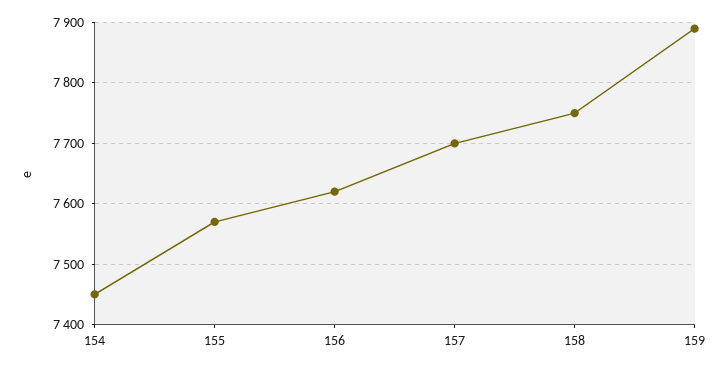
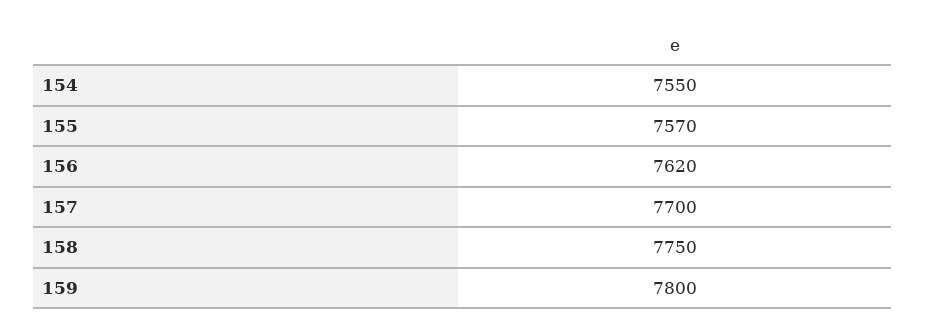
  {
-   "154": 7450,
+   "154": 7550,
    "155": 7570,
    "156": 7620,
    "157": 7700,
    "158": 7750,
-   "159": 7890
+   "159": 7800
  }

